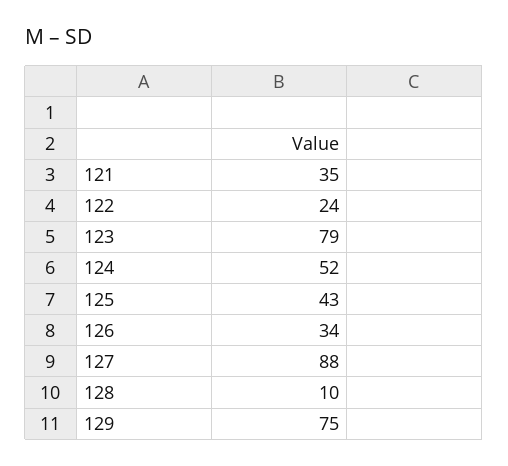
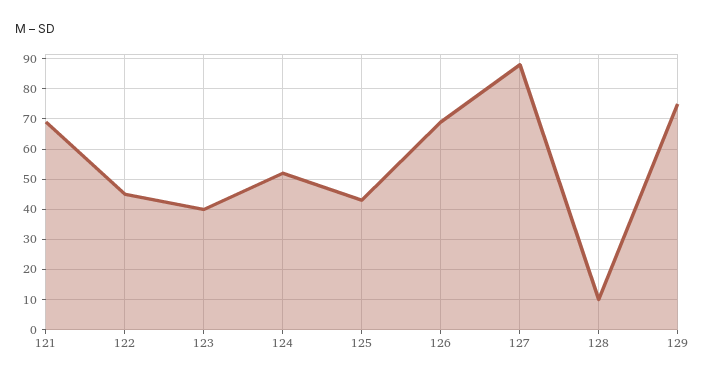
  {
-   "121": 35,
+   "121": 70,
-   "122": 24,
+   "122": 45,
-   "123": 79,
+   "123": 40,
    "124": 52,
    "125": 43,
-   "126": 34,
+   "126": 70,
    "127": 88,
    "128": 10,
    "129": 75
  }

